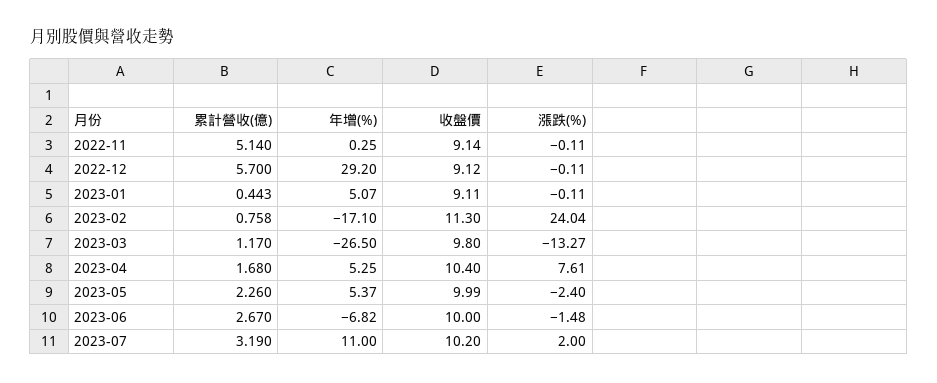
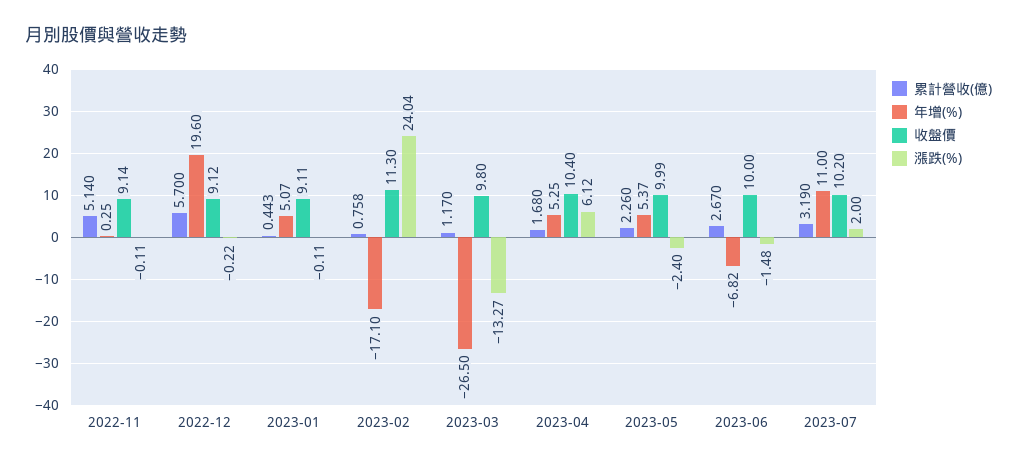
  {
    "累計營收(億)": {
      "2022-11": 5.14,
      "2022-12": 5.7,
      "2023-01": 0.443,
      "2023-02": 0.758,
      "2023-03": 1.17,
      "2023-04": 1.68,
      "2023-05": 2.26,
      "2023-06": 2.67,
      "2023-07": 3.19
    },
    "年增(%)": {
      "2022-11": 0.25,
-     "2022-12": 29.2,
+     "2022-12": 19.6,
      "2023-01": 5.07,
      "2023-02": -17.1,
      "2023-03": -26.5,
      "2023-04": 5.25,
      "2023-05": 5.37,
      "2023-06": -6.82,
      "2023-07": 11
    },
    "收盤價": {
      "2022-11": 9.14,
      "2022-12": 9.12,
      "2023-01": 9.11,
      "2023-02": 11.3,
      "2023-03": 9.8,
      "2023-04": 10.4,
      "2023-05": 9.99,
      "2023-06": 10,
      "2023-07": 10.2
    },
    "漲跌(%)": {
      "2022-11": -0.11,
-     "2022-12": -0.11,
+     "2022-12": -0.22,
      "2023-01": -0.11,
      "2023-02": 24.04,
      "2023-03": -13.27,
-     "2023-04": 7.61,
+     "2023-04": 6.12,
      "2023-05": -2.4,
      "2023-06": -1.48,
      "2023-07": 2
    }
  }

